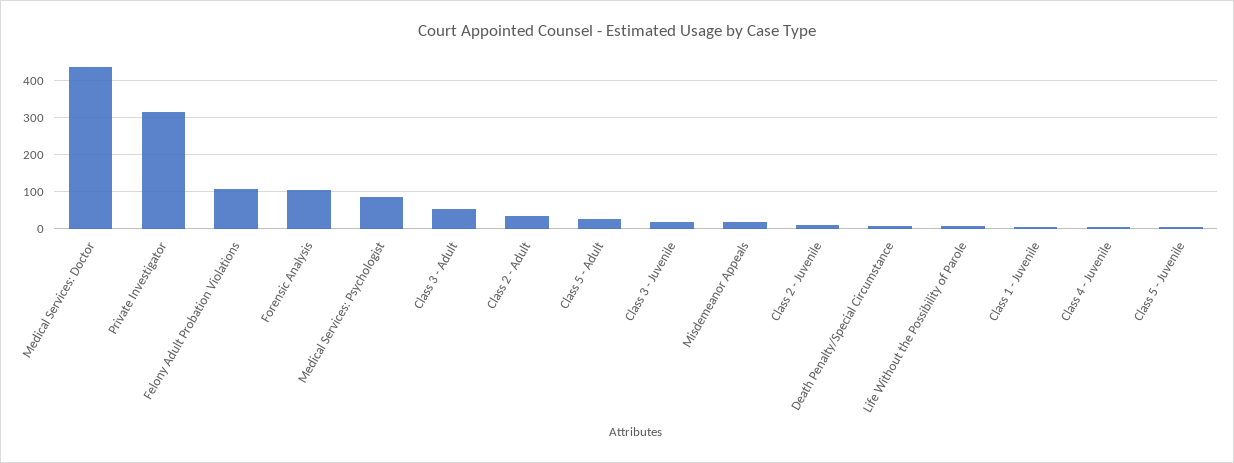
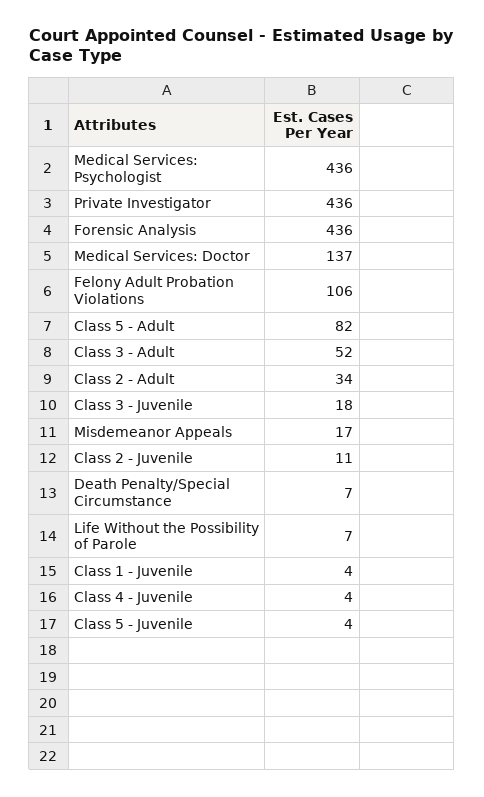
  {
-   "Medical Services: Doctor": 440,
+   "Medical Services: Doctor": 137,
-   "Private Investigator": 320,
+   "Private Investigator": 436,
    "Felony Adult Probation Violations": 106,
-   "Forensic Analysis": 100,
+   "Forensic Analysis": 436,
-   "Medical Services: Psychologist": 80,
+   "Medical Services: Psychologist": 436,
    "Class 3 - Adult": 52,
    "Class 2 - Adult": 34,
-   "Class 5 - Adult": 20,
+   "Class 5 - Adult": 82,
    "Class 3 - Juvenile": 18,
    "Misdemeanor Appeals": 17,
    "Class 2 - Juvenile": 11,
    "Death Penalty/Special Circumstance": 7,
    "Life Without the Possibility of Parole": 7,
    "Class 1 - Juvenile": 4,
    "Class 4 - Juvenile": 4,
    "Class 5 - Juvenile": 4
  }

